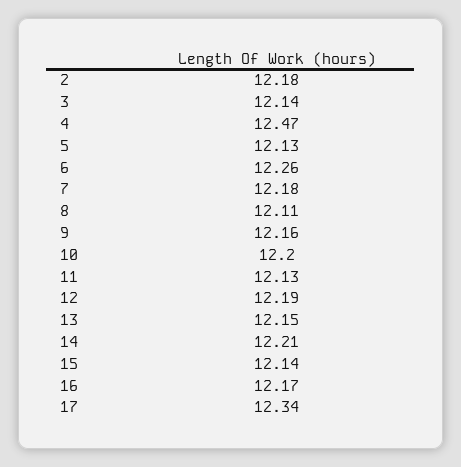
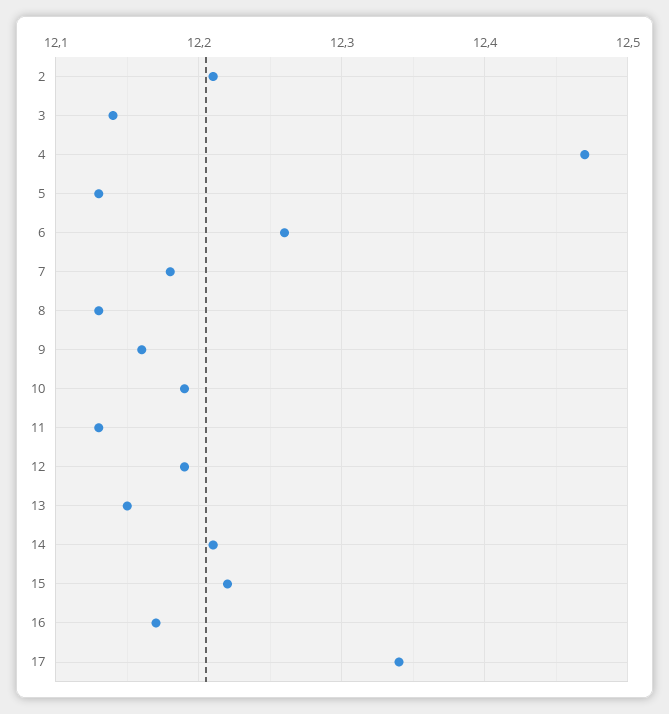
  {
-   "2": 12.18,
+   "2": 12.21,
    "3": 12.14,
    "4": 12.47,
    "5": 12.13,
    "6": 12.26,
    "7": 12.18,
-   "8": 12.11,
+   "8": 12.13,
    "9": 12.16,
-   "10": 12.2,
+   "10": 12.19,
    "11": 12.13,
    "12": 12.19,
    "13": 12.15,
    "14": 12.21,
-   "15": 12.14,
+   "15": 12.22,
    "16": 12.17,
    "17": 12.34
  }

